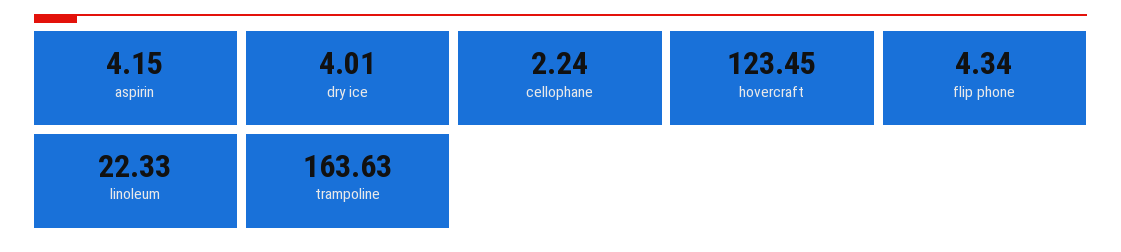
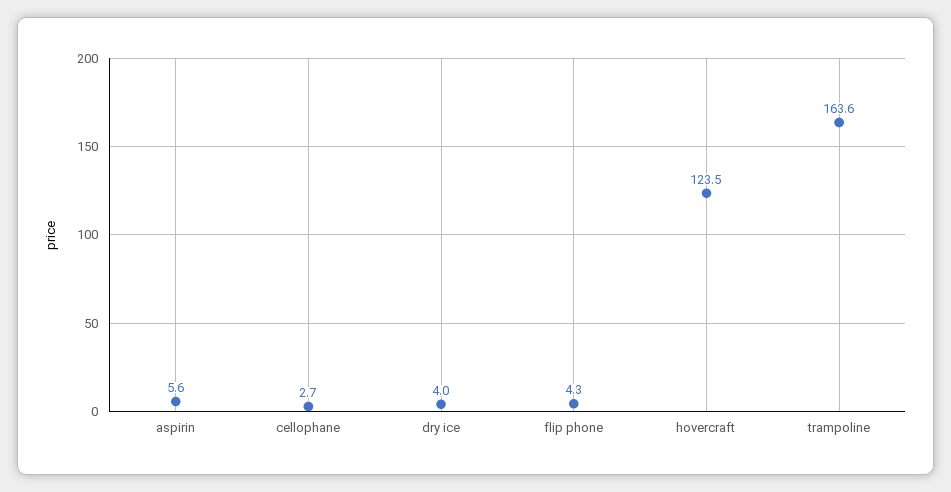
  {
-   "aspirin": 4.15,
+   "aspirin": 5.6,
    "dry ice": 4.01,
-   "cellophane": 2.24,
+   "cellophane": 2.7,
    "hovercraft": 123.45,
    "flip phone": 4.34,
-   "linoleum": 22.33,
    "trampoline": 163.63
  }

